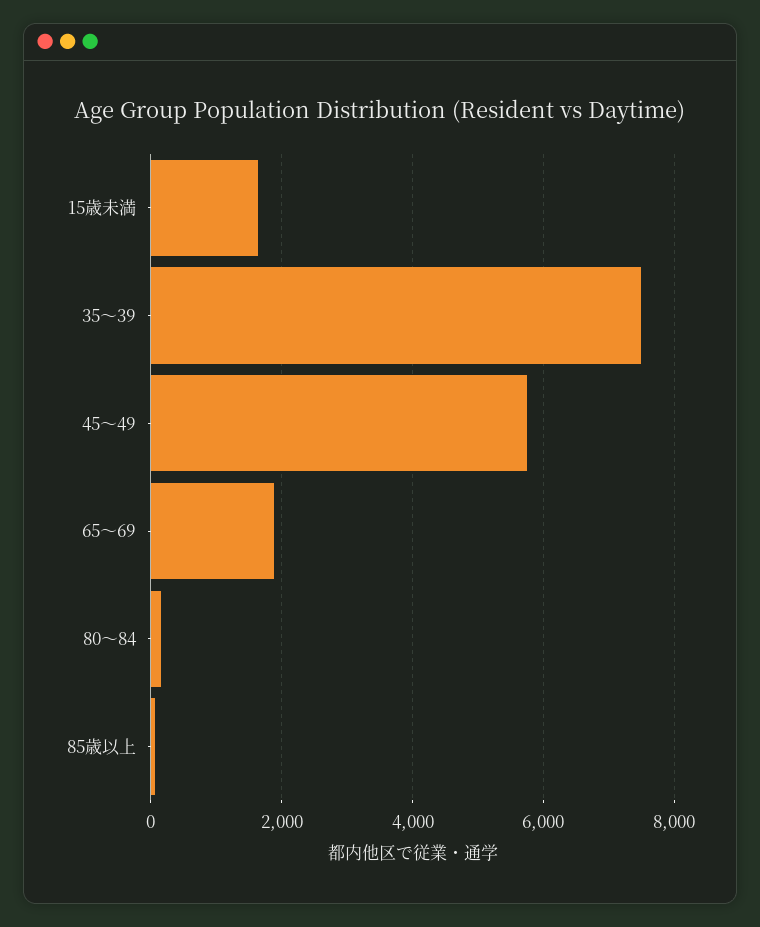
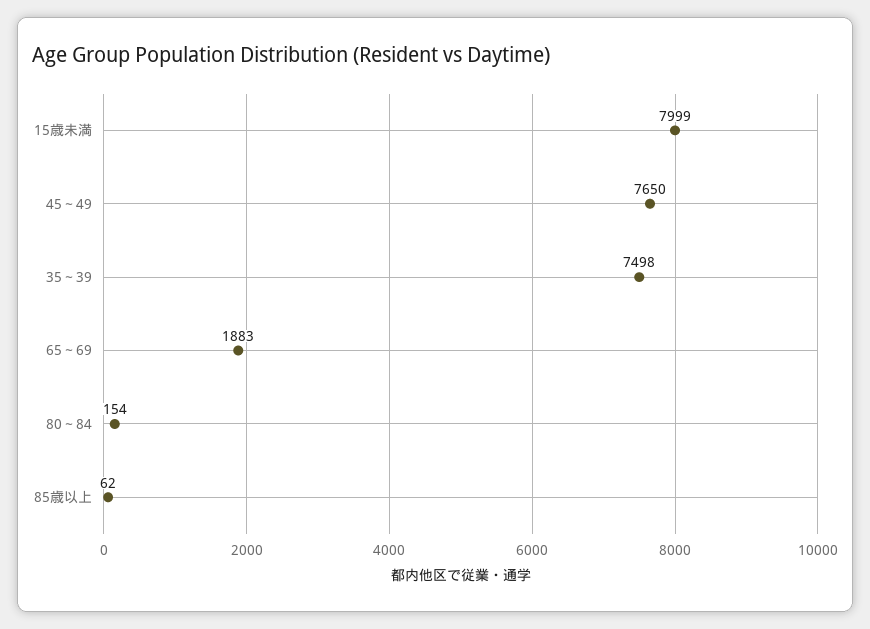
  {
-   "15歳未満": 1600,
+   "15歳未満": 7999,
    "35～39": 7498,
-   "45～49": 5800,
+   "45～49": 7650,
    "65～69": 1883,
    "80～84": 154,
    "85歳以上": 62
  }

